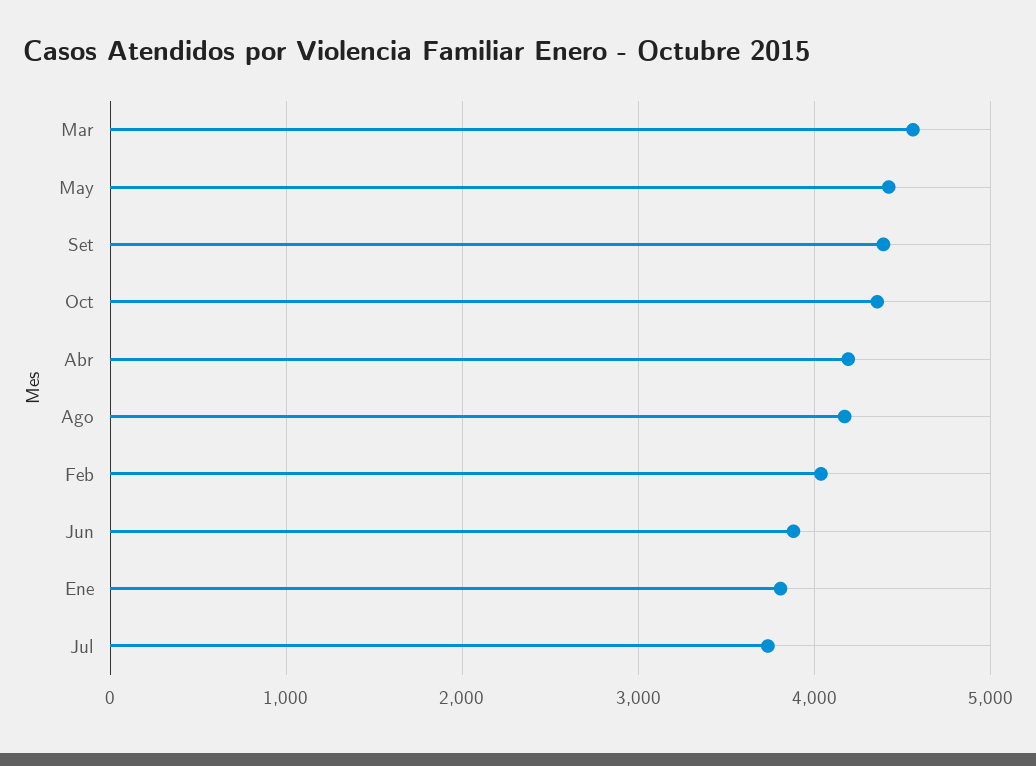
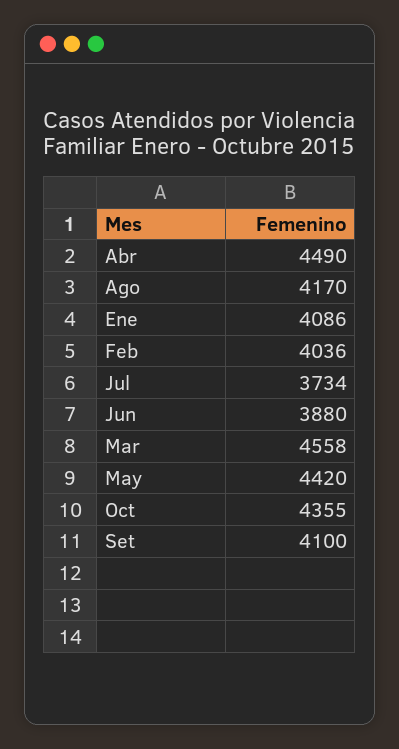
  {
    "Mar": 4558,
    "May": 4420,
-   "Set": 4400,
+   "Set": 4100,
    "Oct": 4355,
-   "Abr": 4200,
+   "Abr": 4490,
    "Ago": 4170,
    "Feb": 4036,
    "Jun": 3880,
-   "Ene": 3800,
+   "Ene": 4086,
    "Jul": 3734
  }

